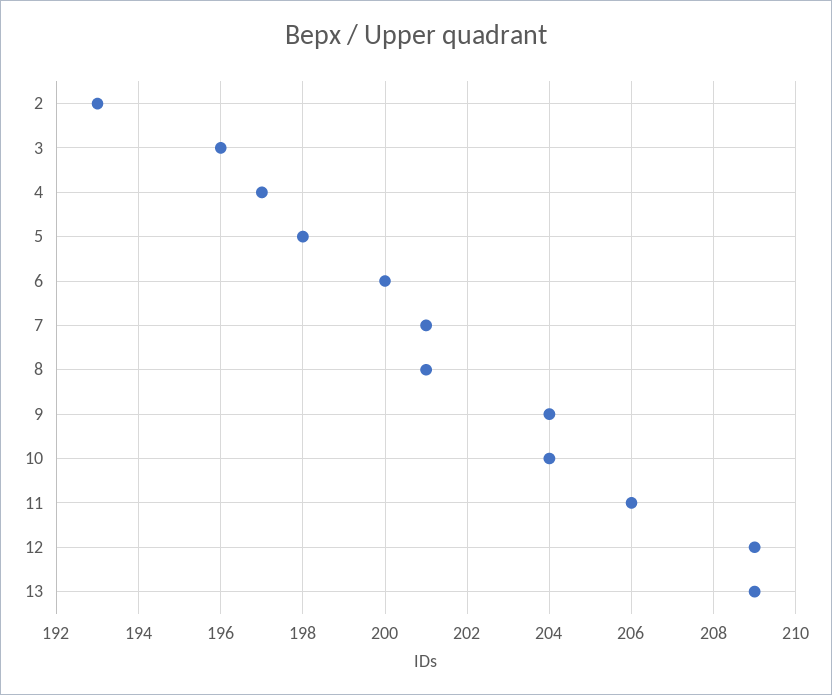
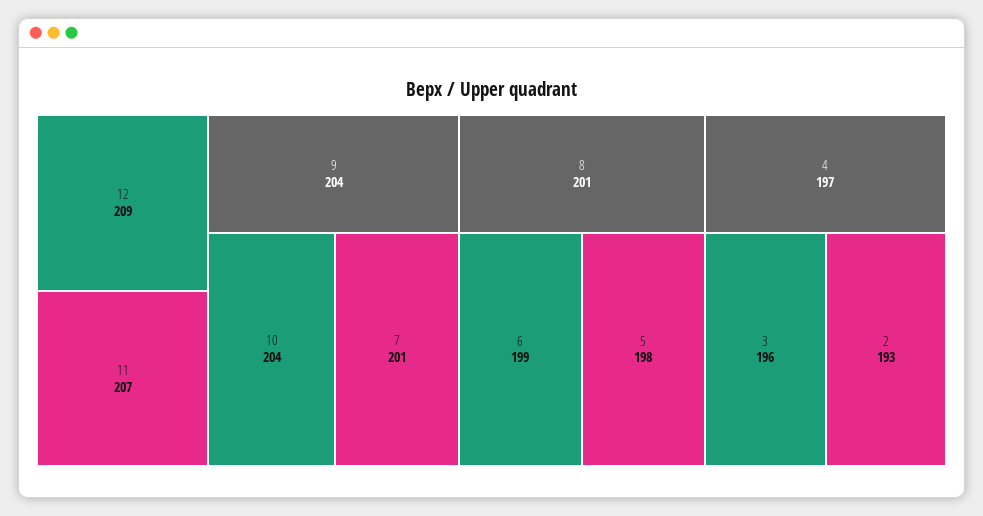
  {
    "2": 193,
    "3": 196,
    "4": 197,
    "5": 198,
-   "6": 200,
+   "6": 199,
    "7": 201,
    "8": 201,
    "9": 204,
    "10": 204,
-   "11": 206,
+   "11": 207,
-   "12": 209,
+   "12": 209
-   "13": 209
  }

